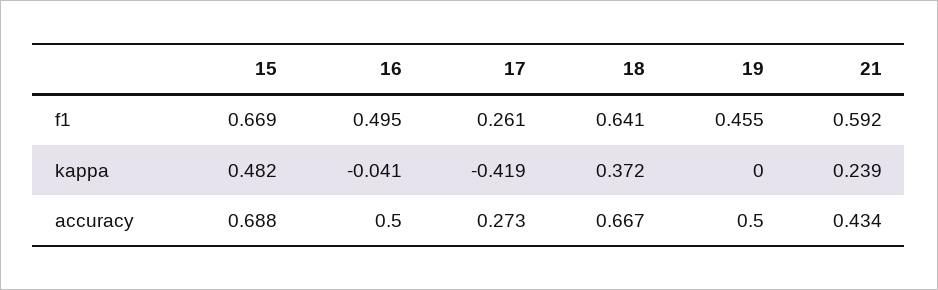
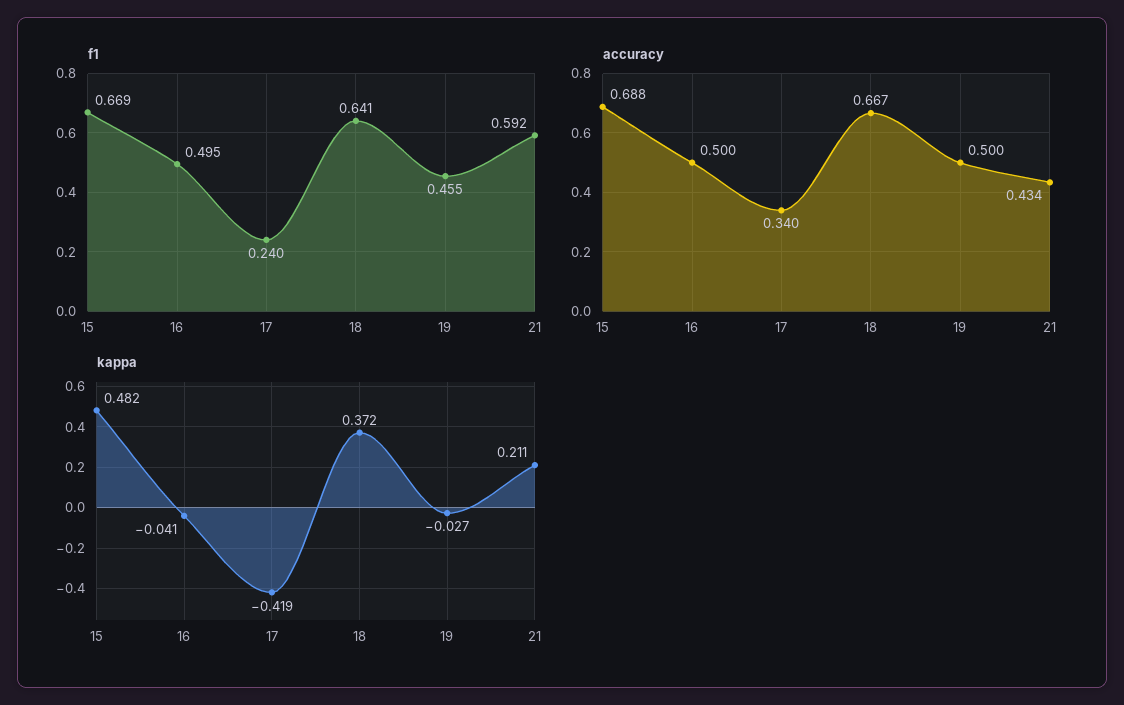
  {
    "f1": {
      "15": 0.669,
      "16": 0.495,
-     "17": 0.261,
+     "17": 0.24,
      "18": 0.641,
      "19": 0.455,
      "21": 0.592
    },
    "kappa": {
      "15": 0.482,
      "16": -0.041,
      "17": -0.419,
      "18": 0.372,
-     "19": 0,
+     "19": -0.027,
-     "21": 0.239
+     "21": 0.211
    },
    "accuracy": {
      "15": 0.688,
      "16": 0.5,
-     "17": 0.273,
+     "17": 0.34,
      "18": 0.667,
      "19": 0.5,
      "21": 0.434
    }
  }

